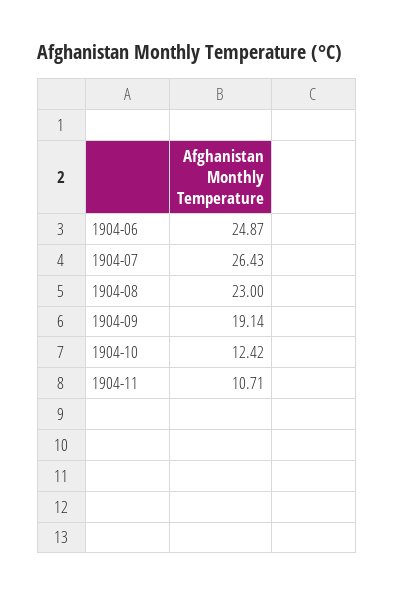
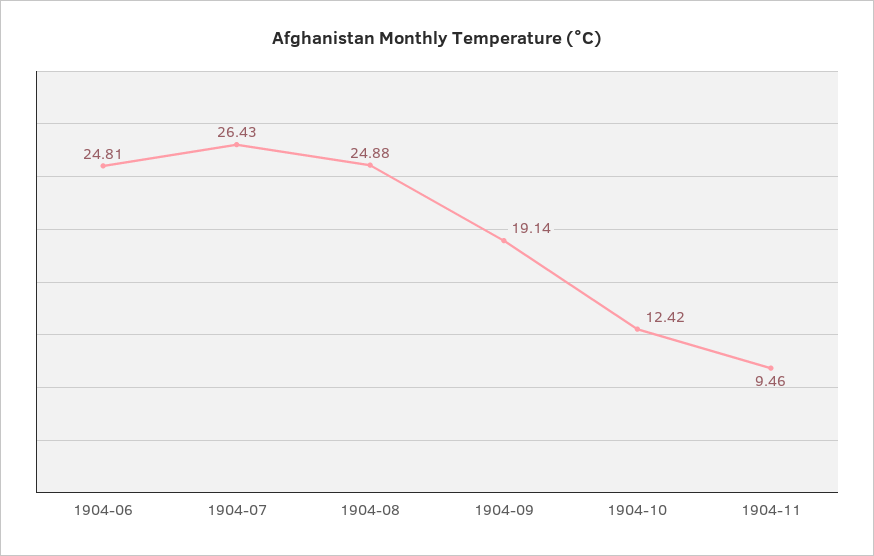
  {
-   "1904-06": 24.87,
+   "1904-06": 24.81,
    "1904-07": 26.43,
-   "1904-08": 23,
+   "1904-08": 24.88,
    "1904-09": 19.14,
    "1904-10": 12.42,
-   "1904-11": 10.71
+   "1904-11": 9.46
  }

